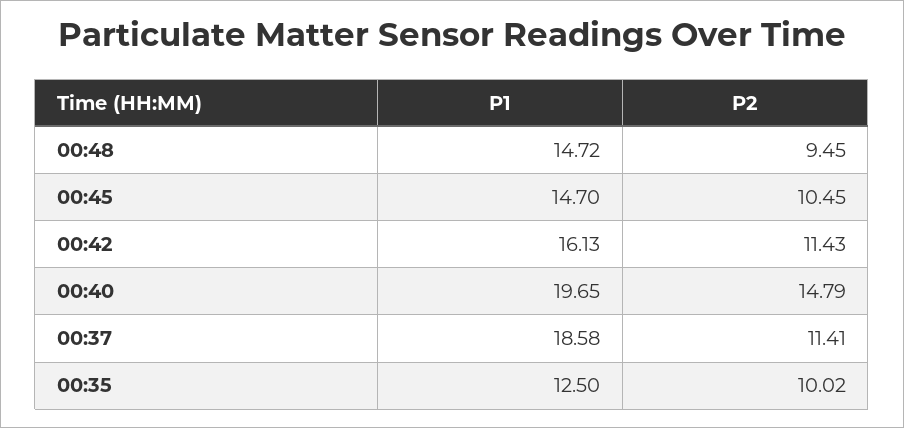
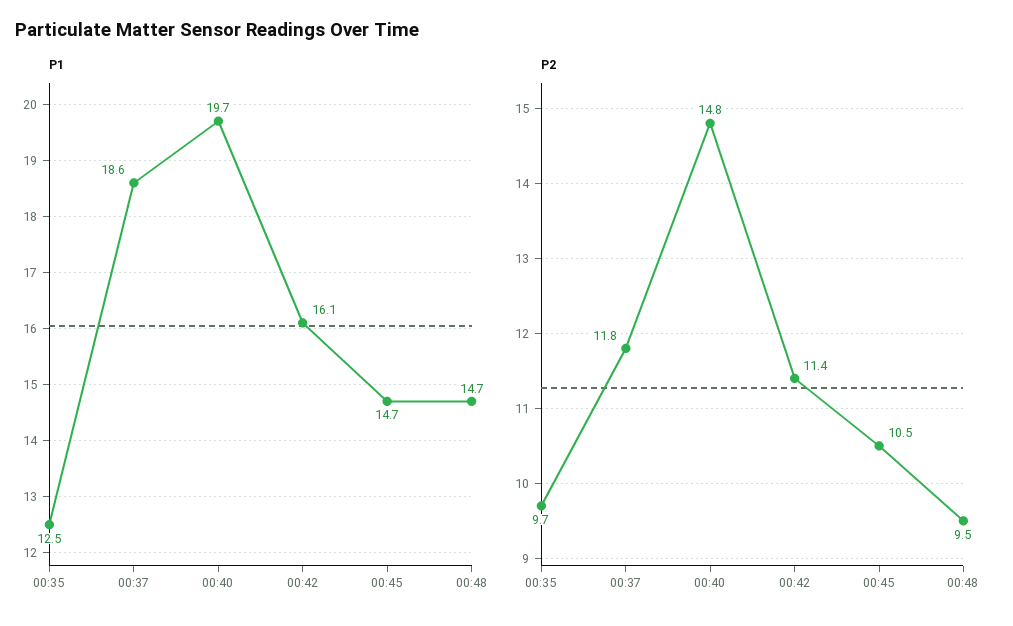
  {
    "P1": {
      "00:48": 14.72,
      "00:45": 14.7,
      "00:42": 16.13,
      "00:40": 19.65,
      "00:37": 18.58,
      "00:35": 12.5
    },
    "P2": {
      "00:48": 9.45,
      "00:45": 10.45,
      "00:42": 11.43,
      "00:40": 14.79,
-     "00:37": 11.41,
+     "00:37": 11.8,
-     "00:35": 10.02
+     "00:35": 9.7
    }
  }

